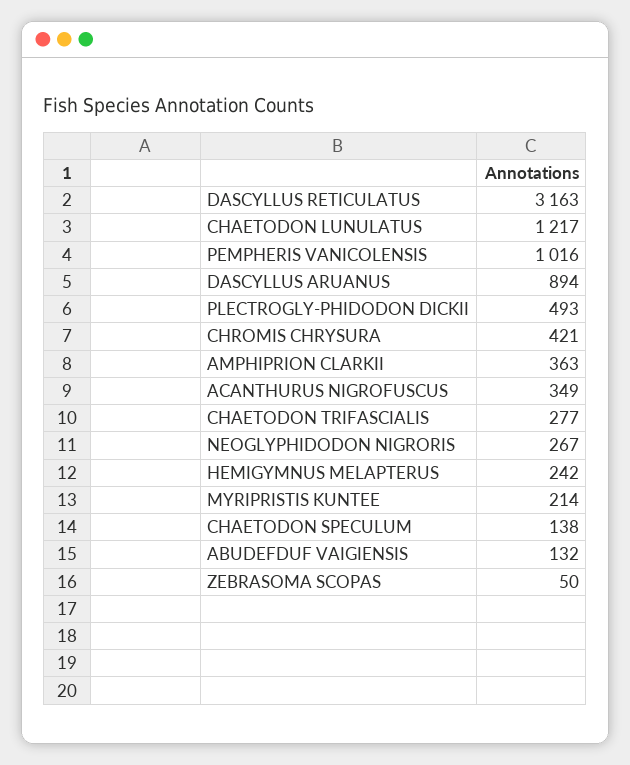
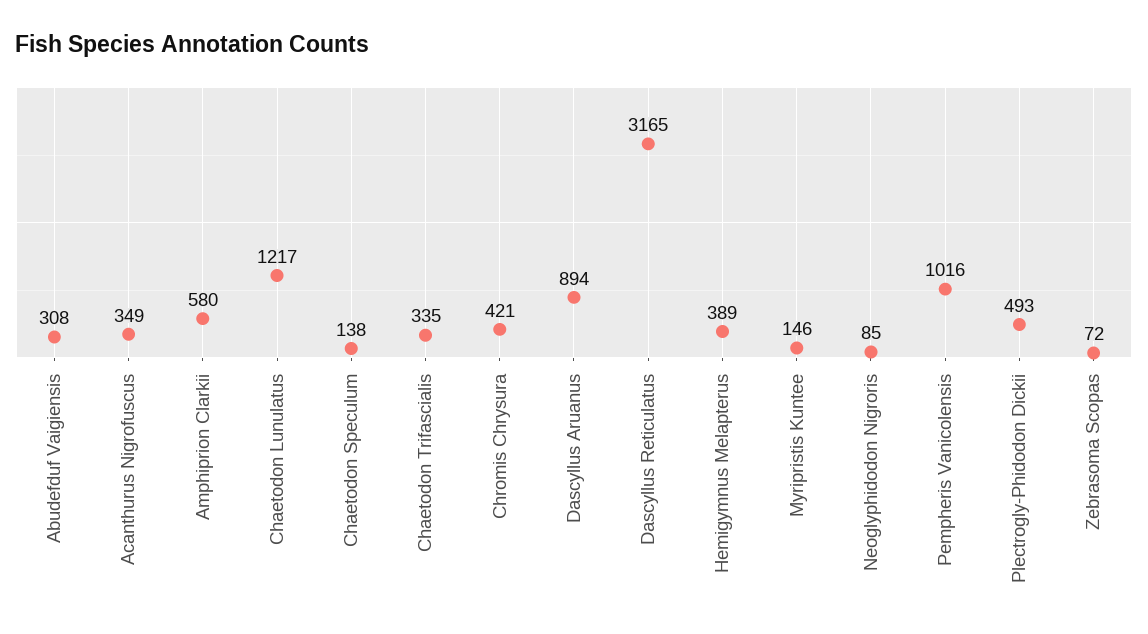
  {
-   "DASCYLLUS RETICULATUS": 3163,
+   "DASCYLLUS RETICULATUS": 3165,
    "CHAETODON LUNULATUS": 1217,
    "PEMPHERIS VANICOLENSIS": 1016,
    "DASCYLLUS ARUANUS": 894,
    "PLECTROGLY-PHIDODON DICKII": 493,
    "CHROMIS CHRYSURA": 421,
-   "AMPHIPRION CLARKII": 363,
+   "AMPHIPRION CLARKII": 580,
    "ACANTHURUS NIGROFUSCUS": 349,
-   "CHAETODON TRIFASCIALIS": 277,
+   "CHAETODON TRIFASCIALIS": 335,
-   "NEOGLYPHIDODON NIGRORIS": 267,
+   "NEOGLYPHIDODON NIGRORIS": 85,
-   "HEMIGYMNUS MELAPTERUS": 242,
+   "HEMIGYMNUS MELAPTERUS": 389,
-   "MYRIPRISTIS KUNTEE": 214,
+   "MYRIPRISTIS KUNTEE": 146,
    "CHAETODON SPECULUM": 138,
-   "ABUDEFDUF VAIGIENSIS": 132,
+   "ABUDEFDUF VAIGIENSIS": 308,
-   "ZEBRASOMA SCOPAS": 50
+   "ZEBRASOMA SCOPAS": 72
  }

